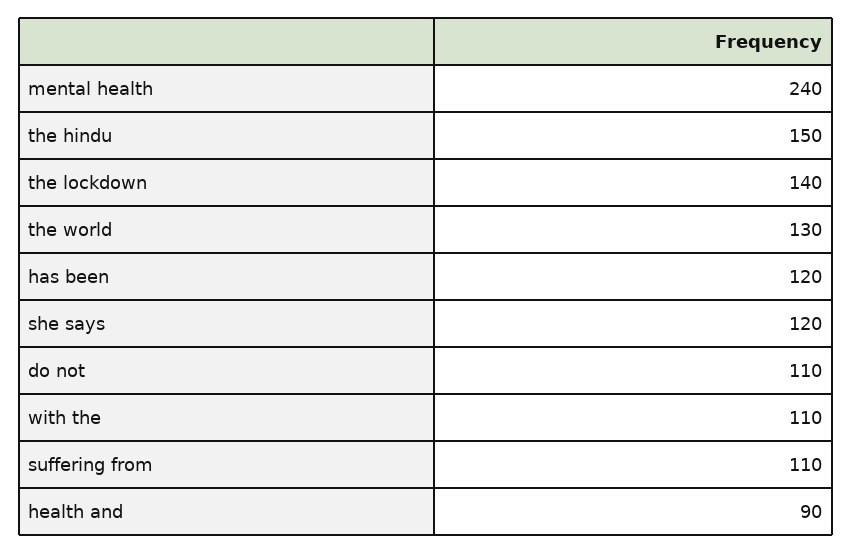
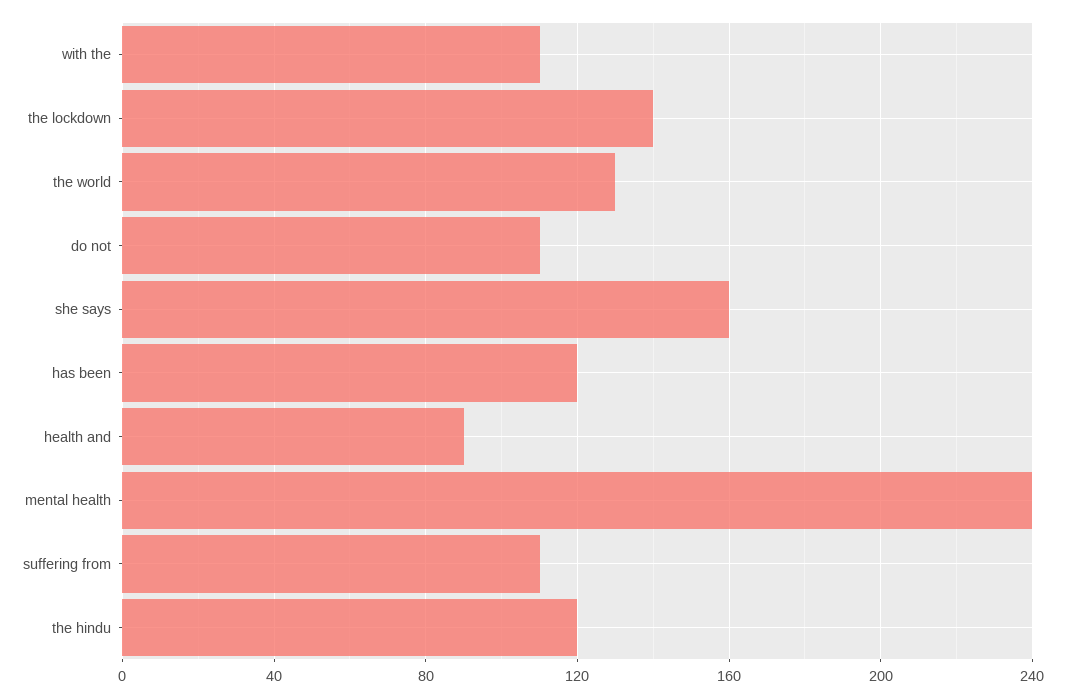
  {
    "mental health": 240,
-   "the hindu": 150,
+   "the hindu": 120,
    "the lockdown": 140,
    "the world": 130,
    "has been": 120,
-   "she says": 120,
+   "she says": 160,
    "do not": 110,
    "with the": 110,
    "suffering from": 110,
    "health and": 90
  }

